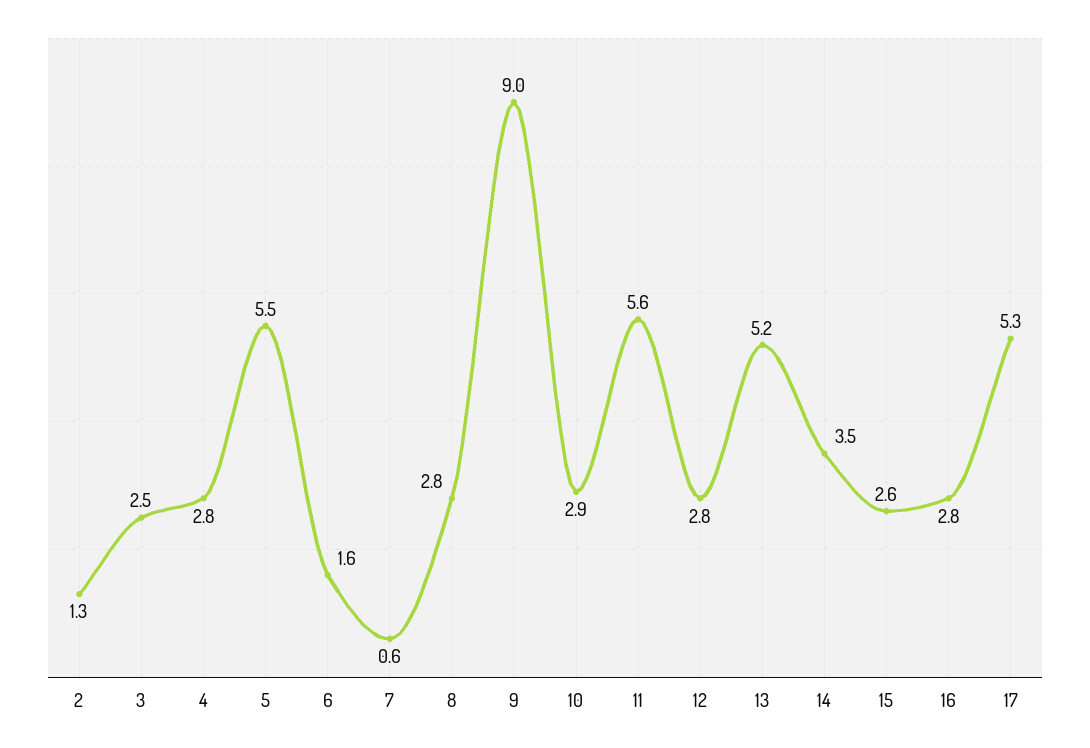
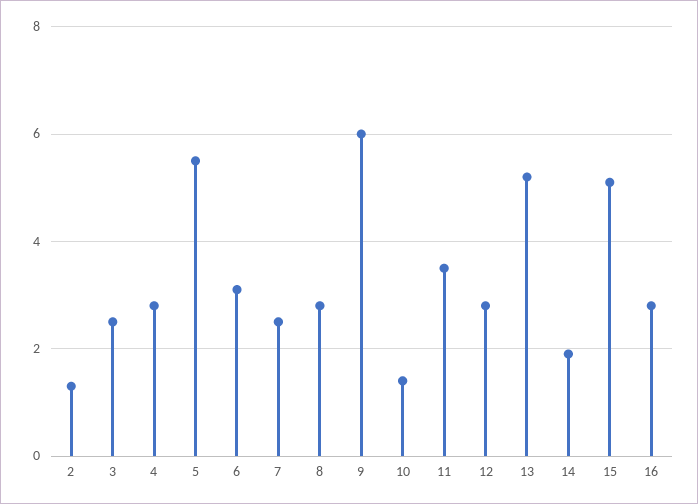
  {
    "2": 1.3,
    "3": 2.5,
    "4": 2.8,
    "5": 5.5,
-   "6": 1.6,
+   "6": 3,
-   "7": 0.6,
+   "7": 2.5,
    "8": 2.8,
-   "9": 9,
+   "9": 6,
-   "10": 2.9,
+   "10": 1.5,
-   "11": 5.6,
+   "11": 3.5,
    "12": 2.8,
    "13": 5.2,
-   "14": 3.5,
+   "14": 2,
-   "15": 2.6,
+   "15": 5,
-   "16": 2.8,
+   "16": 2.8
-   "17": 5.3
  }

